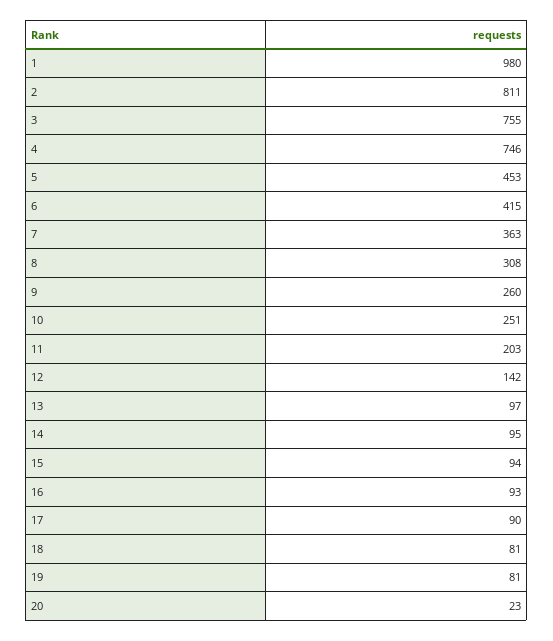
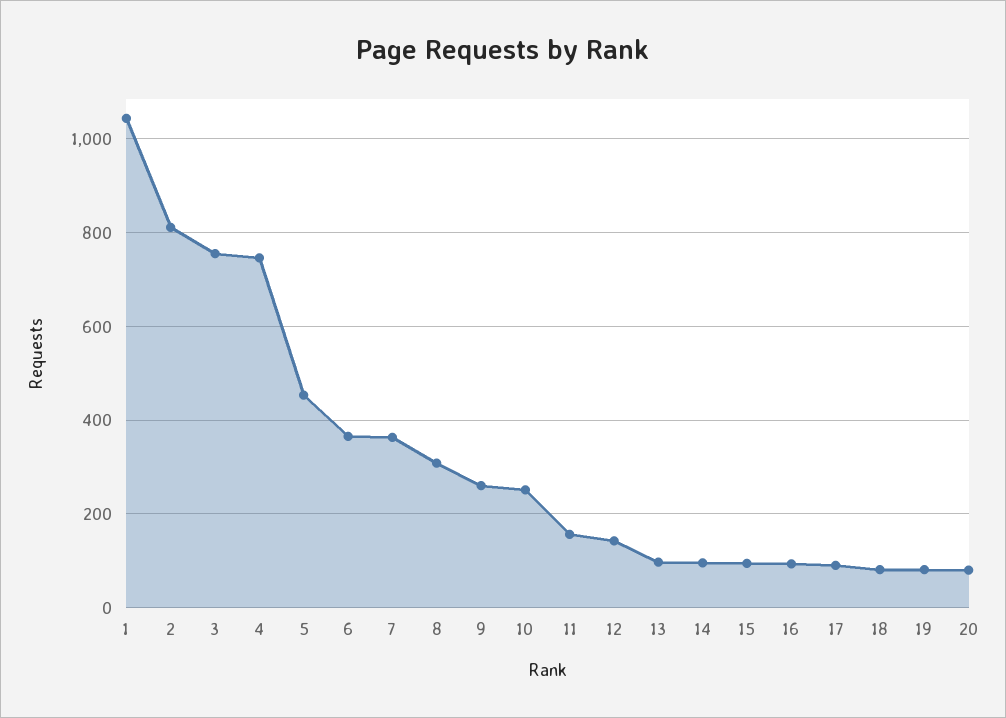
  {
-   "1": 980,
+   "1": 1040,
    "2": 811,
    "3": 755,
    "4": 746,
    "5": 453,
-   "6": 415,
+   "6": 360,
    "7": 363,
    "8": 308,
    "9": 260,
    "10": 251,
-   "11": 203,
+   "11": 160,
    "12": 142,
    "13": 97,
    "14": 95,
    "15": 94,
    "16": 93,
    "17": 90,
    "18": 81,
    "19": 81,
-   "20": 23
+   "20": 80
  }

